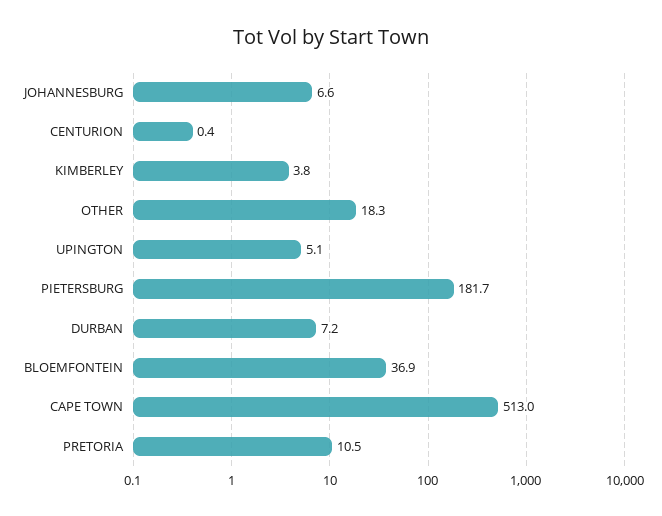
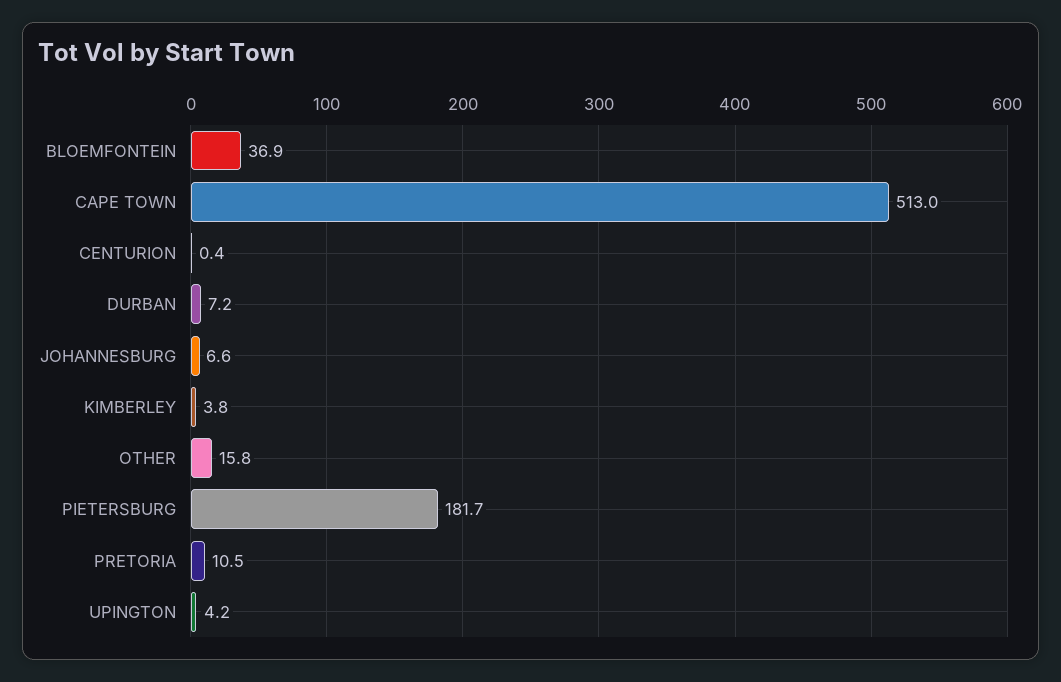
  {
    "JOHANNESBURG": 6.6,
    "CENTURION": 0.4,
    "KIMBERLEY": 3.8,
-   "OTHER": 18.3,
+   "OTHER": 15.8,
-   "UPINGTON": 5.1,
+   "UPINGTON": 4.2,
    "PIETERSBURG": 181.7,
    "DURBAN": 7.2,
    "BLOEMFONTEIN": 36.9,
    "CAPE TOWN": 513,
    "PRETORIA": 10.5
  }

